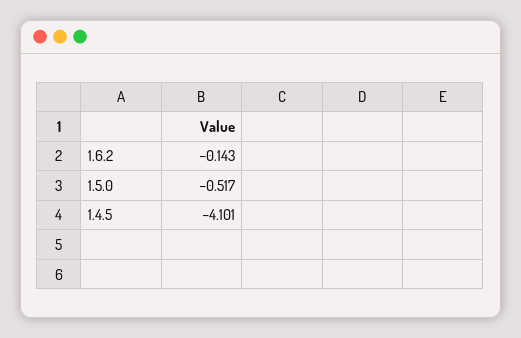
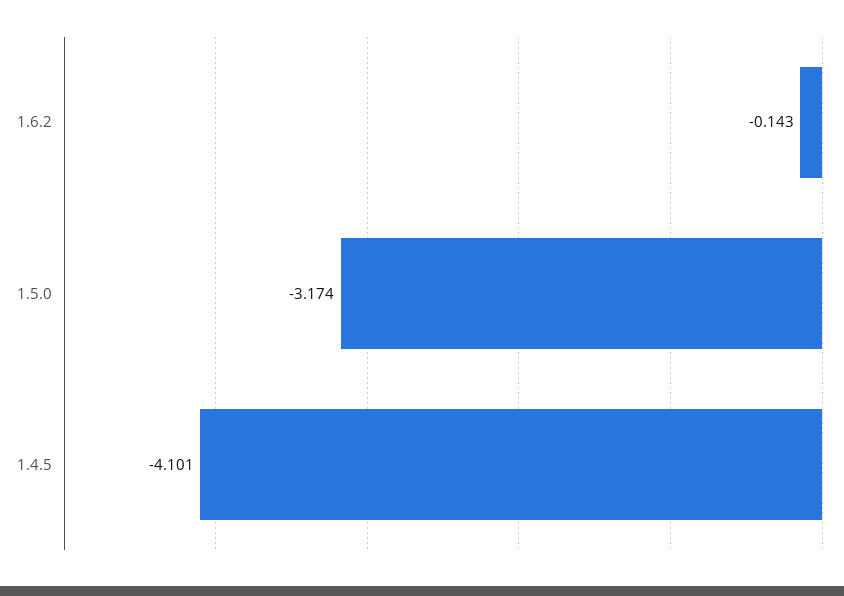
  {
    "1.6.2": -0.143,
-   "1.5.0": -0.517,
+   "1.5.0": -3.174,
    "1.4.5": -4.101
  }

